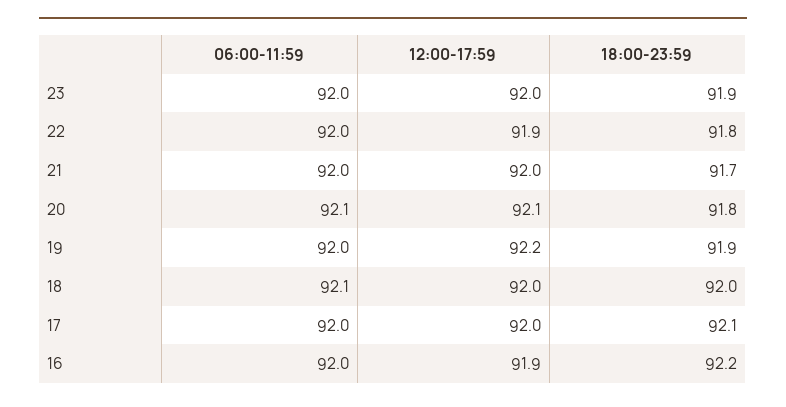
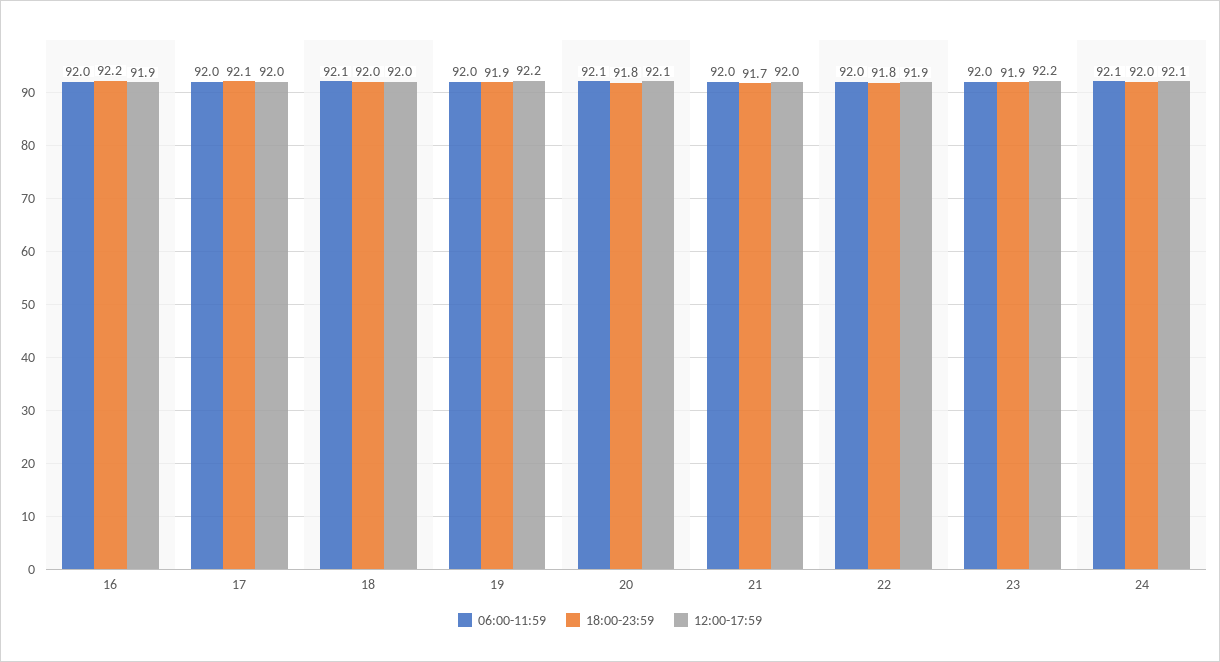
  {
    "06:00-11:59": {
      "23": 92,
      "22": 92,
      "21": 92,
      "20": 92.1,
      "19": 92,
      "18": 92.1,
      "17": 92,
-     "16": 92
+     "16": 92,
+     "24": 92.1
    },
    "12:00-17:59": {
-     "23": 92,
+     "23": 92.2,
      "22": 91.9,
      "21": 92,
      "20": 92.1,
      "19": 92.2,
      "18": 92,
      "17": 92,
-     "16": 91.9
+     "16": 91.9,
+     "24": 92.1
    },
    "18:00-23:59": {
      "23": 91.9,
      "22": 91.8,
      "21": 91.7,
      "20": 91.8,
      "19": 91.9,
      "18": 92,
      "17": 92.1,
-     "16": 92.2
+     "16": 92.2,
+     "24": 92
    }
  }

